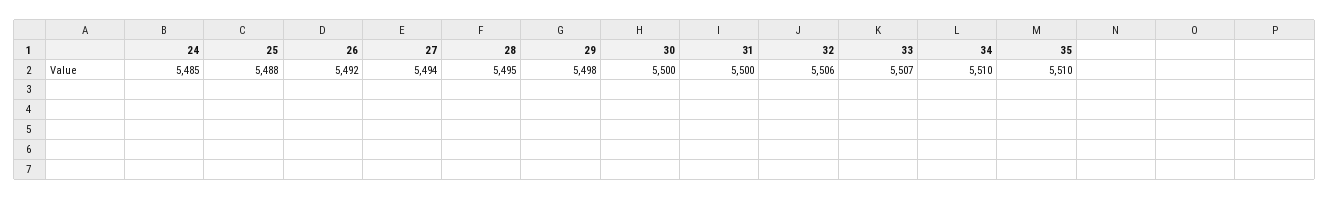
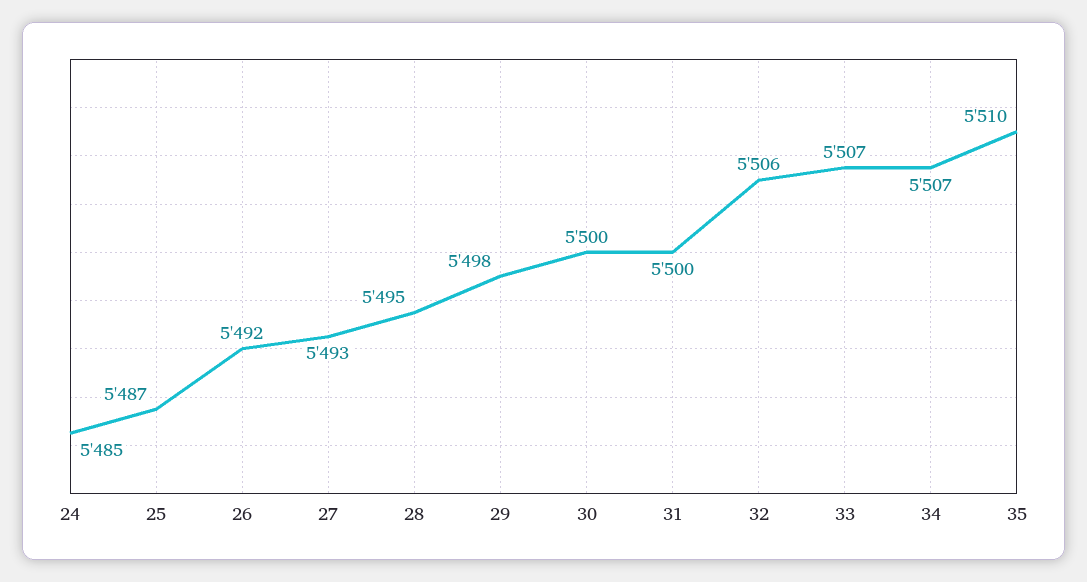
  {
    "24": 5485,
-   "25": 5488,
+   "25": 5487,
    "26": 5492,
-   "27": 5494,
+   "27": 5493,
    "28": 5495,
    "29": 5498,
    "30": 5500,
    "31": 5500,
    "32": 5506,
    "33": 5507,
-   "34": 5510,
+   "34": 5507,
    "35": 5510
  }

